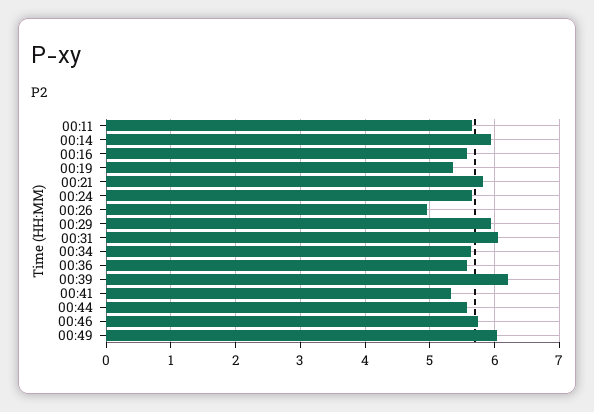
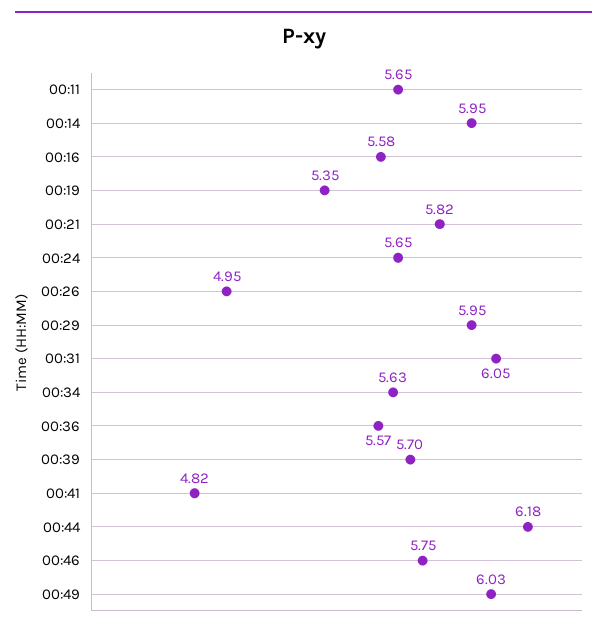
  {
    "00:11": 5.65,
    "00:14": 5.95,
    "00:16": 5.58,
    "00:19": 5.35,
    "00:21": 5.82,
    "00:24": 5.65,
    "00:26": 4.95,
    "00:29": 5.95,
    "00:31": 6.05,
    "00:34": 5.63,
    "00:36": 5.57,
-   "00:39": 6.2,
+   "00:39": 5.7,
-   "00:41": 5.3,
+   "00:41": 4.82,
-   "00:44": 5.6,
+   "00:44": 6.18,
    "00:46": 5.75,
    "00:49": 6.03
  }

